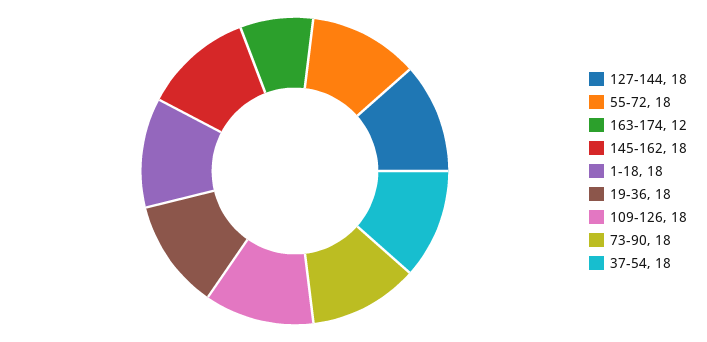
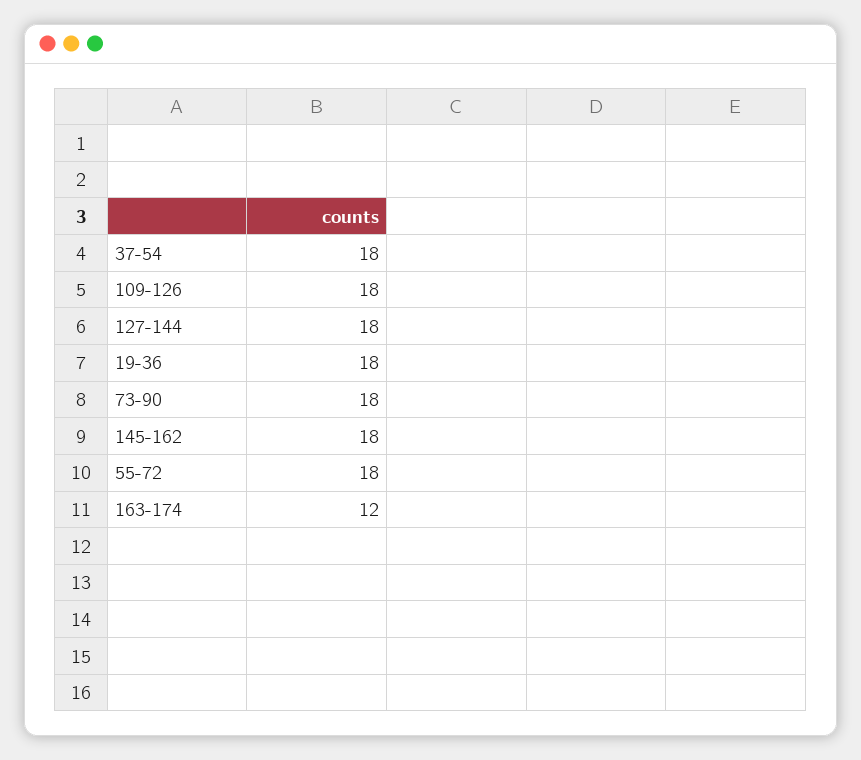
  {
    "127-144": 18,
    "55-72": 18,
    "163-174": 12,
    "145-162": 18,
-   "1-18": 18,
    "19-36": 18,
    "109-126": 18,
    "73-90": 18,
    "37-54": 18
  }

